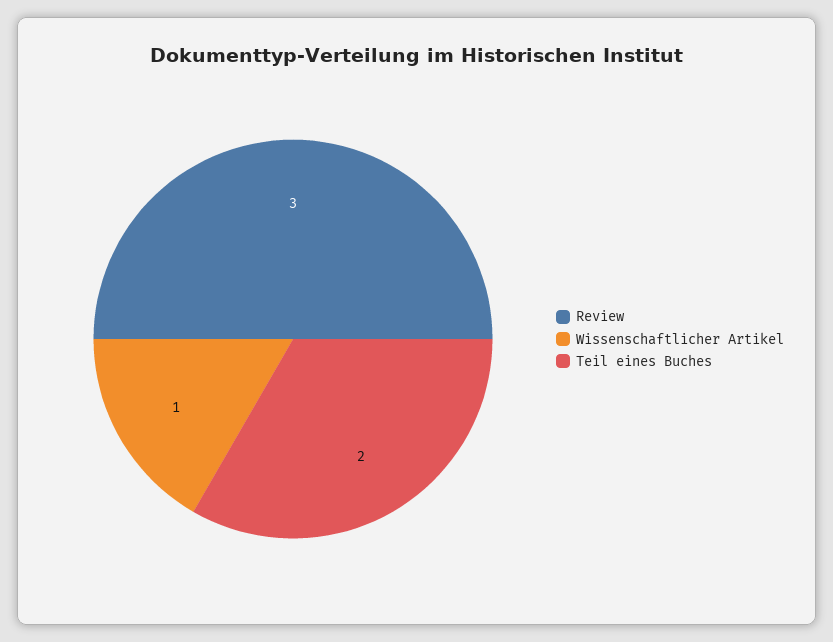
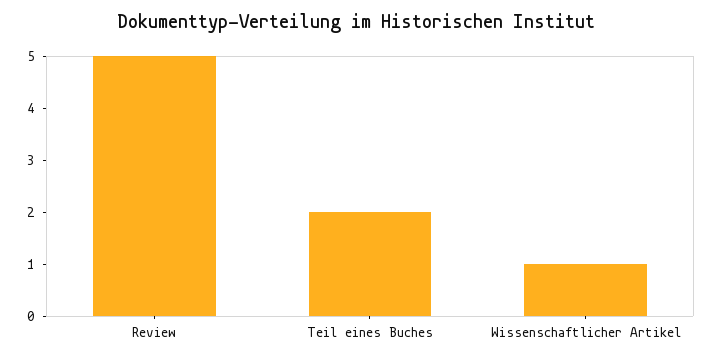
  {
-   "Review": 3,
+   "Review": 5,
    "Wissenschaftlicher Artikel": 1,
    "Teil eines Buches": 2
  }

